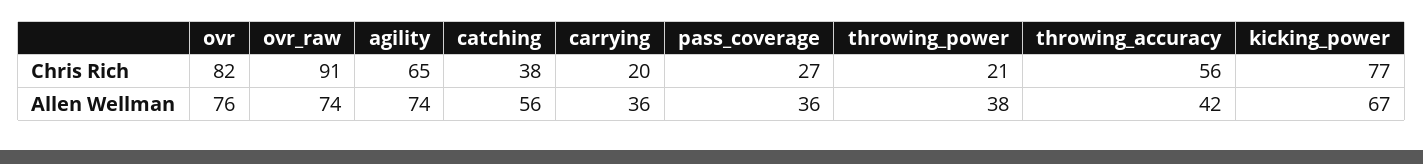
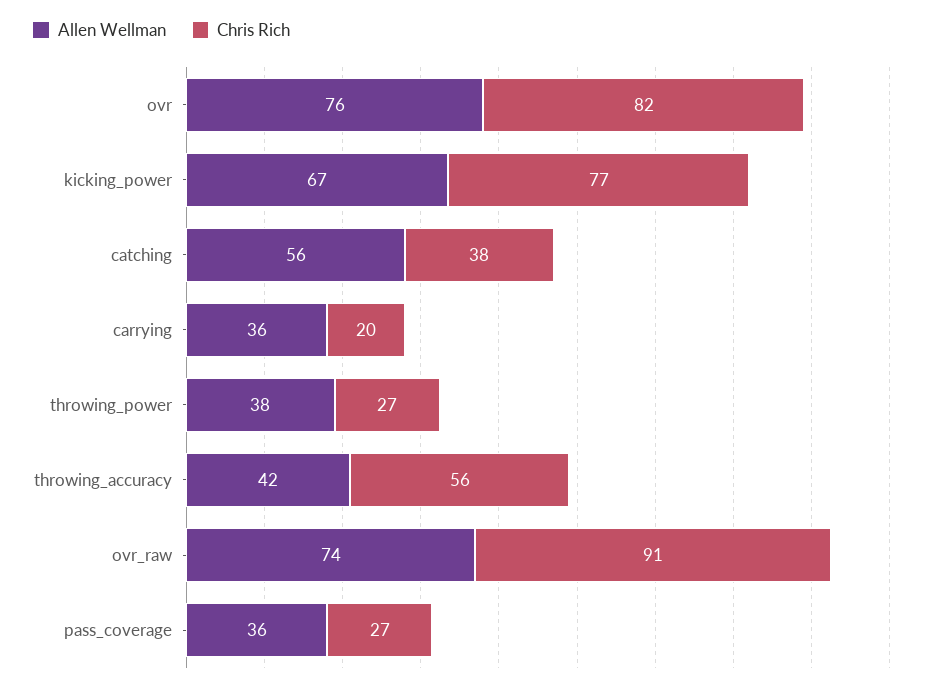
  {
    "Chris Rich": {
      "ovr": 82,
      "ovr_raw": 91,
-     "agility": 65,
      "catching": 38,
      "carrying": 20,
      "pass_coverage": 27,
-     "throwing_power": 21,
+     "throwing_power": 27,
      "throwing_accuracy": 56,
      "kicking_power": 77
    },
    "Allen Wellman": {
      "ovr": 76,
      "ovr_raw": 74,
-     "agility": 74,
      "catching": 56,
      "carrying": 36,
      "pass_coverage": 36,
      "throwing_power": 38,
      "throwing_accuracy": 42,
      "kicking_power": 67
    }
  }

